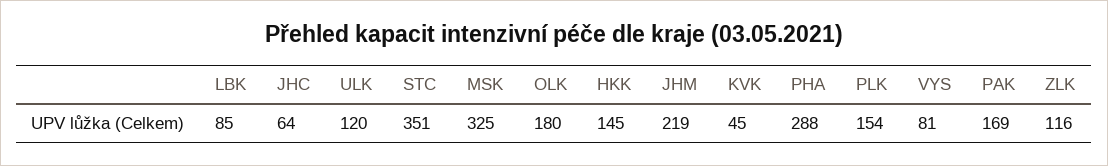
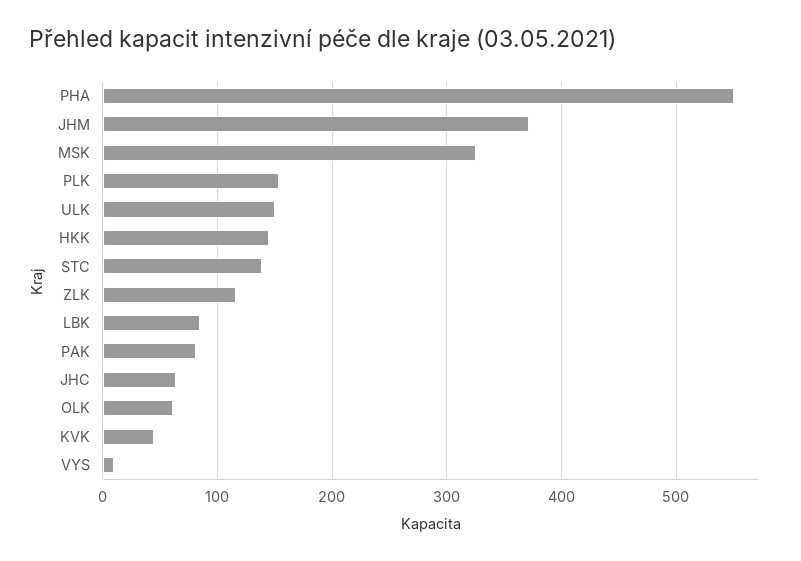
  {
    "LBK": 85,
    "JHC": 64,
-   "ULK": 120,
+   "ULK": 150,
-   "STC": 351,
+   "STC": 140,
    "MSK": 325,
-   "OLK": 180,
+   "OLK": 60,
    "HKK": 145,
-   "JHM": 219,
+   "JHM": 370,
    "KVK": 45,
-   "PHA": 288,
+   "PHA": 550,
    "PLK": 154,
-   "VYS": 81,
+   "VYS": 10,
-   "PAK": 169,
+   "PAK": 80,
    "ZLK": 116
  }

